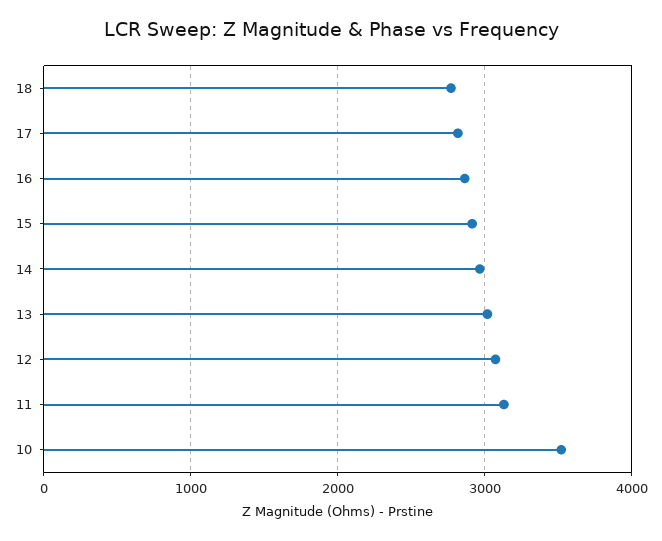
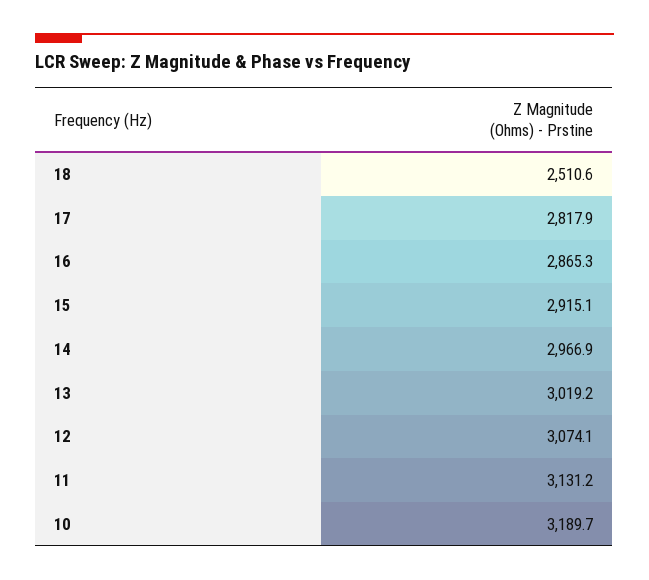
  {
-   "18": 2800,
+   "18": 2510.6,
    "17": 2817.9,
    "16": 2865.3,
    "15": 2915.1,
    "14": 2966.9,
    "13": 3019.2,
    "12": 3074.1,
    "11": 3131.2,
-   "10": 3500
+   "10": 3189.7
  }

